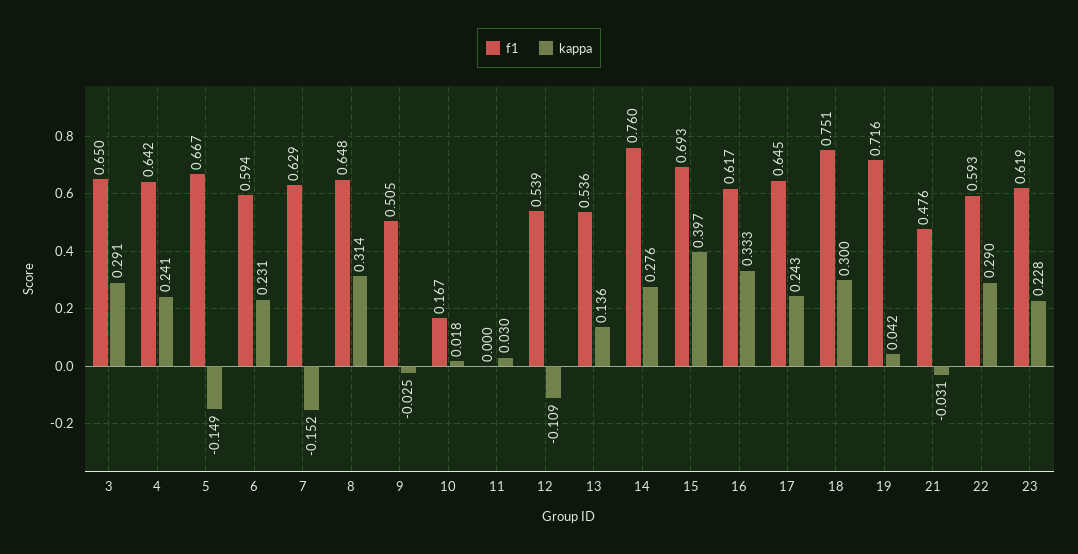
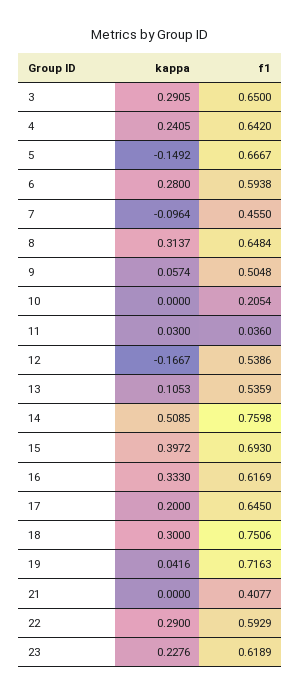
  {
    "f1": {
      "3": 0.65,
      "4": 0.642,
      "5": 0.6667,
      "6": 0.5938,
-     "7": 0.629,
+     "7": 0.455,
      "8": 0.6484,
      "9": 0.5048,
-     "10": 0.167,
+     "10": 0.2054,
-     "11": 0,
+     "11": 0.036,
      "12": 0.5386,
      "13": 0.5359,
      "14": 0.7598,
      "15": 0.693,
      "16": 0.6169,
      "17": 0.645,
      "18": 0.7506,
      "19": 0.7163,
-     "21": 0.476,
+     "21": 0.4077,
      "22": 0.5929,
      "23": 0.6189
    },
    "kappa": {
      "3": 0.2905,
      "4": 0.2405,
      "5": -0.1492,
-     "6": 0.231,
+     "6": 0.28,
-     "7": -0.152,
+     "7": -0.0964,
      "8": 0.3137,
-     "9": -0.025,
+     "9": 0.0574,
-     "10": 0.018,
+     "10": 0,
      "11": 0.03,
-     "12": -0.109,
+     "12": -0.1667,
-     "13": 0.136,
+     "13": 0.1053,
-     "14": 0.276,
+     "14": 0.5085,
      "15": 0.3972,
      "16": 0.333,
-     "17": 0.243,
+     "17": 0.2,
      "18": 0.3,
      "19": 0.0416,
-     "21": -0.031,
+     "21": 0,
      "22": 0.29,
      "23": 0.2276
    }
  }

